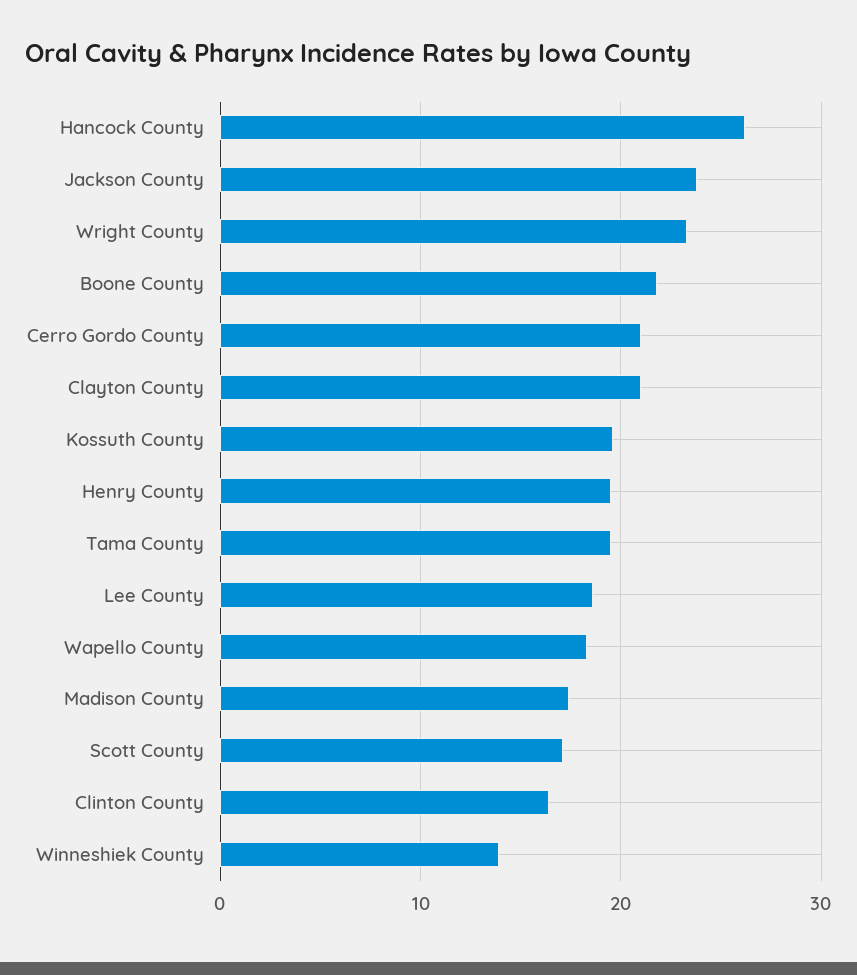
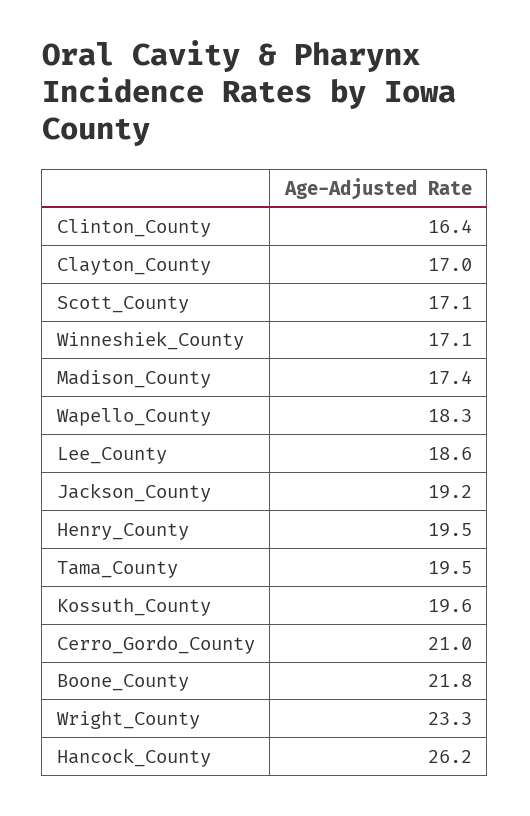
  {
    "Hancock County": 26.2,
-   "Jackson County": 24,
+   "Jackson County": 19.2,
    "Wright County": 23.3,
    "Boone County": 21.8,
    "Cerro Gordo County": 21,
-   "Clayton County": 21,
+   "Clayton County": 17,
    "Kossuth County": 19.6,
    "Henry County": 19.5,
    "Tama County": 19.5,
    "Lee County": 18.6,
    "Wapello County": 18.3,
    "Madison County": 17.4,
    "Scott County": 17.1,
    "Clinton County": 16.4,
-   "Winneshiek County": 14
+   "Winneshiek County": 17.1
  }

